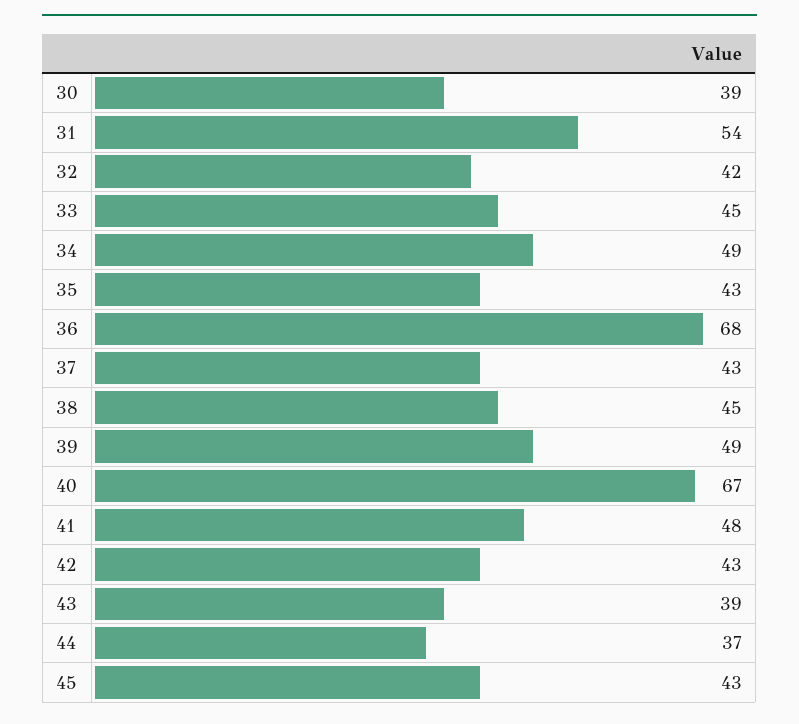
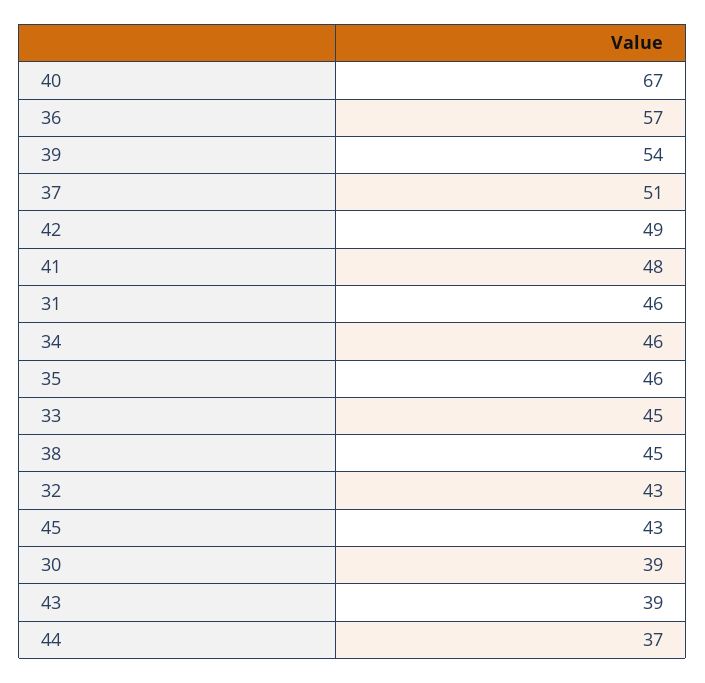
  {
    "30": 39,
-   "31": 54,
+   "31": 46,
-   "32": 42,
+   "32": 43,
    "33": 45,
-   "34": 49,
+   "34": 46,
-   "35": 43,
+   "35": 46,
-   "36": 68,
+   "36": 57,
-   "37": 43,
+   "37": 51,
    "38": 45,
-   "39": 49,
+   "39": 54,
    "40": 67,
    "41": 48,
-   "42": 43,
+   "42": 49,
    "43": 39,
    "44": 37,
    "45": 43
  }

